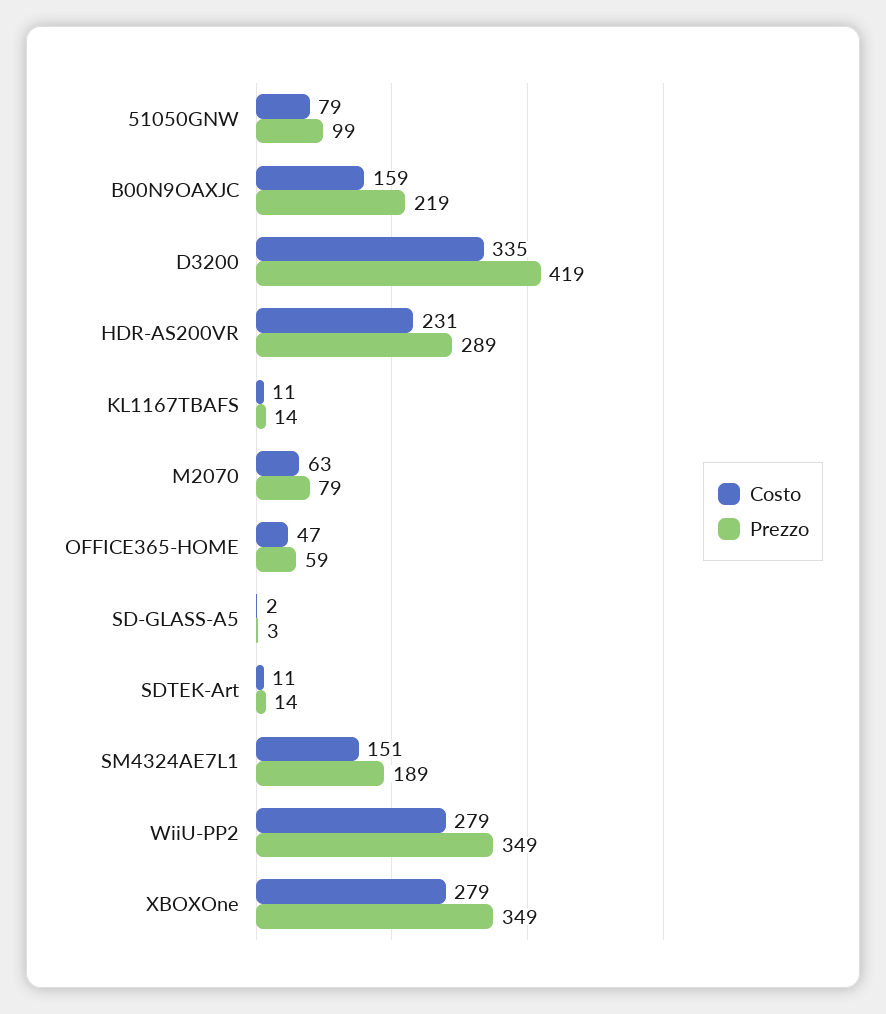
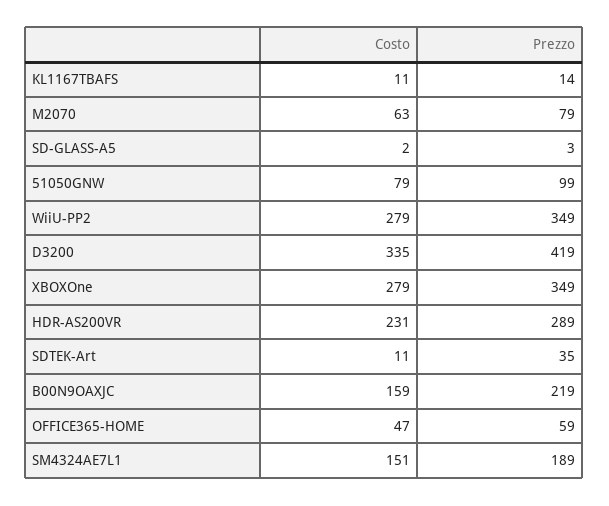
  {
    "Costo": {
      "51050GNW": 79,
      "B00N9OAXJC": 159,
      "D3200": 335,
      "HDR-AS200VR": 231,
      "KL1167TBAFS": 11,
      "M2070": 63,
      "OFFICE365-HOME": 47,
      "SD-GLASS-A5": 2,
      "SDTEK-Art": 11,
      "SM4324AE7L1": 151,
      "WiiU-PP2": 279,
      "XBOXOne": 279
    },
    "Prezzo": {
      "51050GNW": 99,
      "B00N9OAXJC": 219,
      "D3200": 419,
      "HDR-AS200VR": 289,
      "KL1167TBAFS": 14,
      "M2070": 79,
      "OFFICE365-HOME": 59,
      "SD-GLASS-A5": 3,
-     "SDTEK-Art": 14,
+     "SDTEK-Art": 35,
      "SM4324AE7L1": 189,
      "WiiU-PP2": 349,
      "XBOXOne": 349
    }
  }

